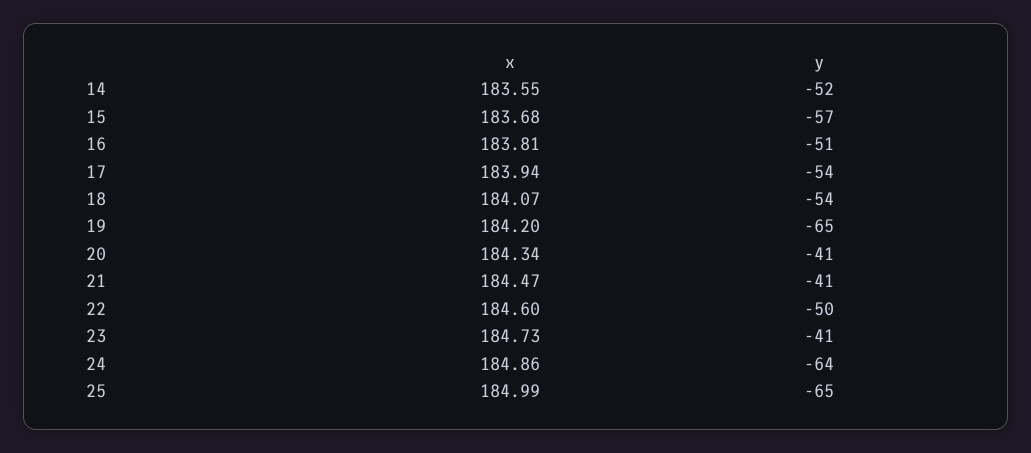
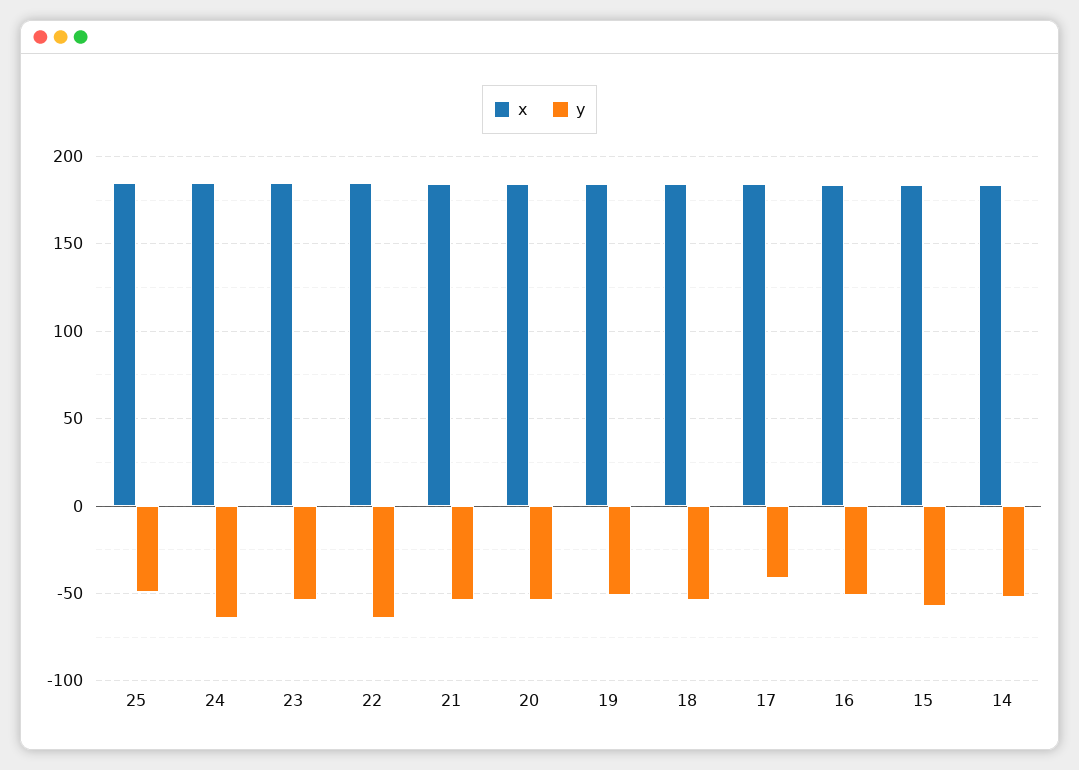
  {
    "x": {
      "14": 183.55,
      "15": 183.68,
      "16": 183.81,
      "17": 183.94,
      "18": 184.07,
      "19": 184.2,
      "20": 184.34,
      "21": 184.47,
      "22": 184.6,
      "23": 184.73,
      "24": 184.86,
      "25": 184.99
    },
    "y": {
      "14": -52,
      "15": -57,
      "16": -51,
-     "17": -54,
+     "17": -40,
      "18": -54,
-     "19": -65,
+     "19": -50,
-     "20": -41,
+     "20": -55,
-     "21": -41,
+     "21": -55,
-     "22": -50,
+     "22": -65,
-     "23": -41,
+     "23": -55,
      "24": -64,
-     "25": -65
+     "25": -50
    }
  }

